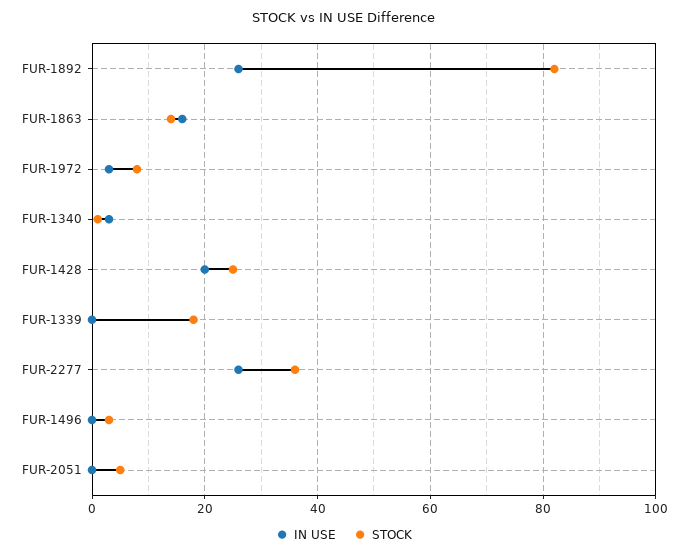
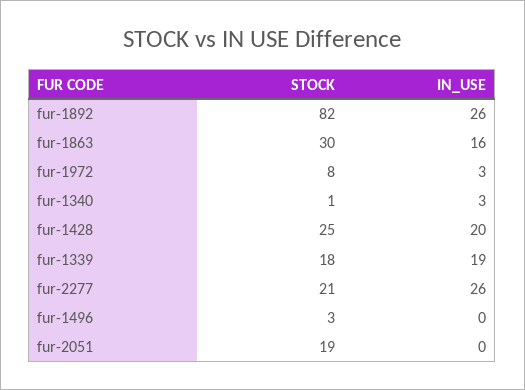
  {
    "IN USE": {
      "FUR-1892": 26,
      "FUR-1863": 16,
      "FUR-1972": 3,
      "FUR-1340": 3,
      "FUR-1428": 20,
-     "FUR-1339": 0,
+     "FUR-1339": 19,
      "FUR-2277": 26,
      "FUR-1496": 0,
      "FUR-2051": 0
    },
    "STOCK": {
      "FUR-1892": 82,
-     "FUR-1863": 15,
+     "FUR-1863": 30,
      "FUR-1972": 8,
      "FUR-1340": 1,
      "FUR-1428": 25,
      "FUR-1339": 18,
-     "FUR-2277": 35,
+     "FUR-2277": 21,
      "FUR-1496": 3,
-     "FUR-2051": 5
+     "FUR-2051": 19
    }
  }

